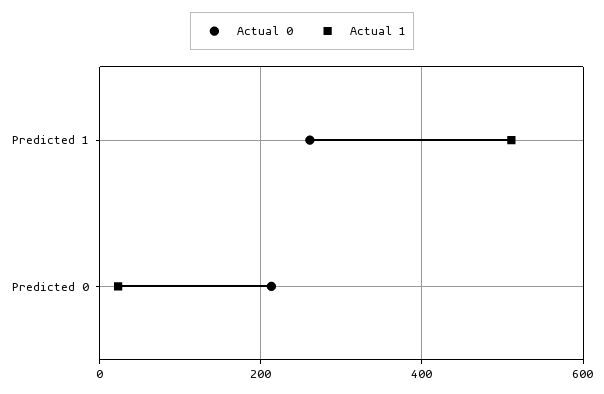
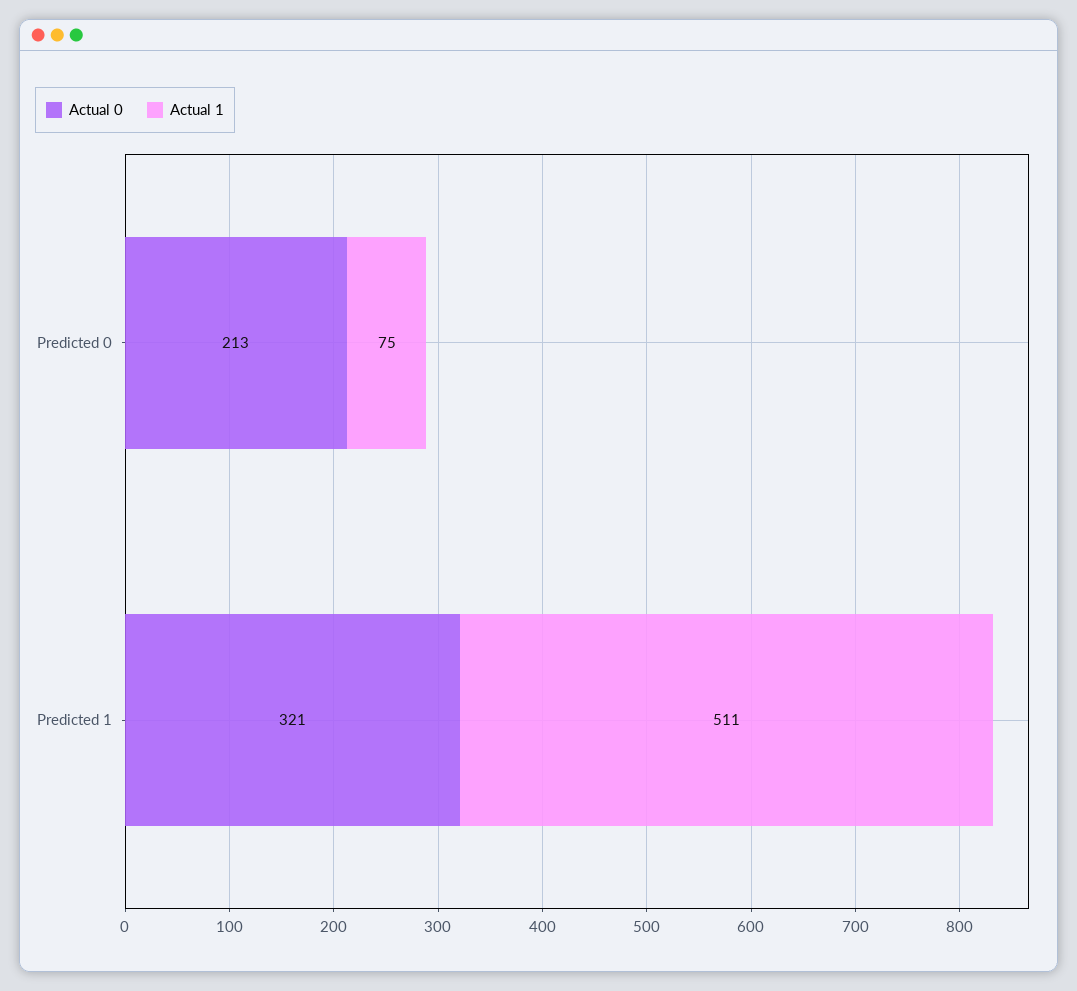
  {
    "Actual 0": {
-     "Predicted 1": 260,
+     "Predicted 1": 321,
      "Predicted 0": 213
    },
    "Actual 1": {
      "Predicted 1": 511,
-     "Predicted 0": 20
+     "Predicted 0": 75
    }
  }

